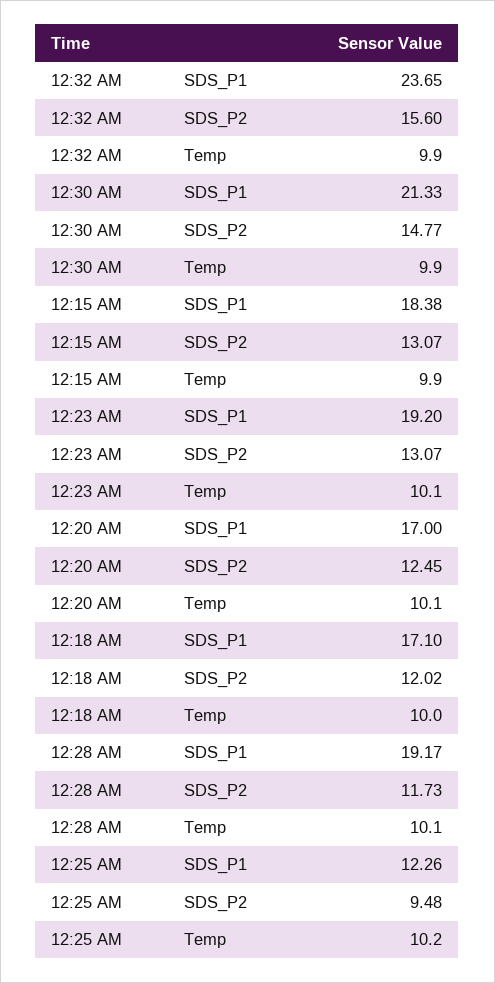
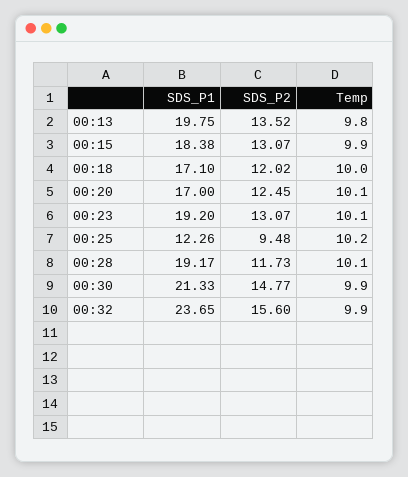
  {
    "12:32 AM": {
      "SDS_P1": 23.65,
      "SDS_P2": 15.6,
      "Temp": 9.9
    },
    "12:30 AM": {
      "SDS_P1": 21.33,
      "SDS_P2": 14.77,
      "Temp": 9.9
    },
    "12:15 AM": {
      "SDS_P1": 18.38,
      "SDS_P2": 13.07,
      "Temp": 9.9
    },
    "12:23 AM": {
      "SDS_P1": 19.2,
      "SDS_P2": 13.07,
      "Temp": 10.1
    },
    "12:20 AM": {
      "SDS_P1": 17,
      "SDS_P2": 12.45,
      "Temp": 10.1
    },
    "12:18 AM": {
      "SDS_P1": 17.1,
      "SDS_P2": 12.02,
      "Temp": 10
    },
    "12:28 AM": {
      "SDS_P1": 19.17,
      "SDS_P2": 11.73,
      "Temp": 10.1
    },
    "12:25 AM": {
      "SDS_P1": 12.26,
      "SDS_P2": 9.48,
      "Temp": 10.2
-   }
+   },
+   "00:13": {
+     "SDS_P1": 19.75,
+     "SDS_P2": 13.52,
+     "Temp": 9.8
+   }
  }

